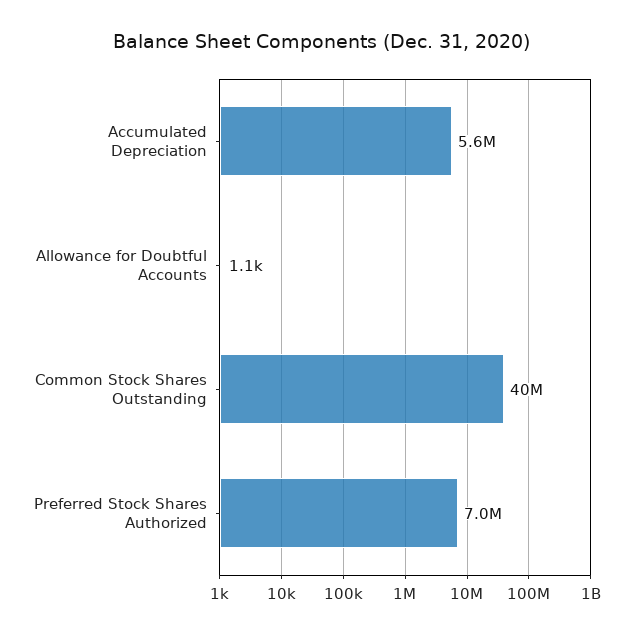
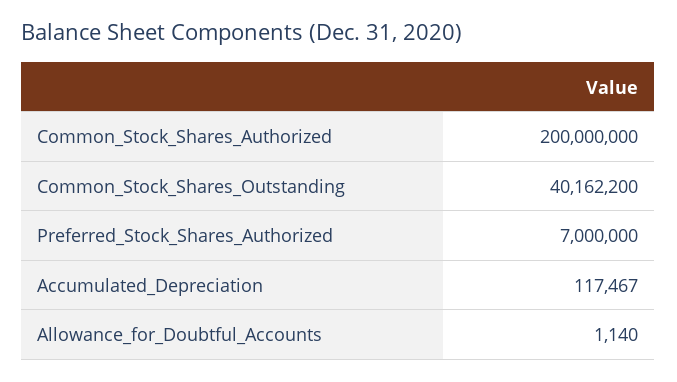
  {
-   "Accumulated Depreciation": 5600000,
+   "Accumulated Depreciation": 117467,
    "Allowance for Doubtful Accounts": 1140,
    "Common Stock Shares Outstanding": 40162200,
-   "Preferred Stock Shares Authorized": 7000000
+   "Preferred Stock Shares Authorized": 7000000,
+   "Common_Stock_Shares_Authorized": 200000000
  }

